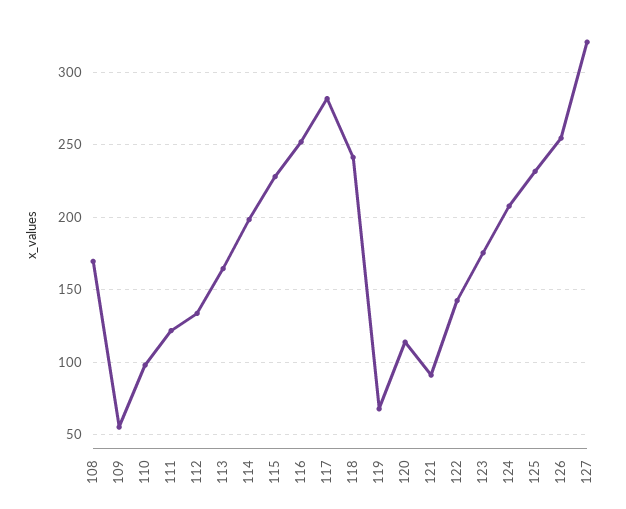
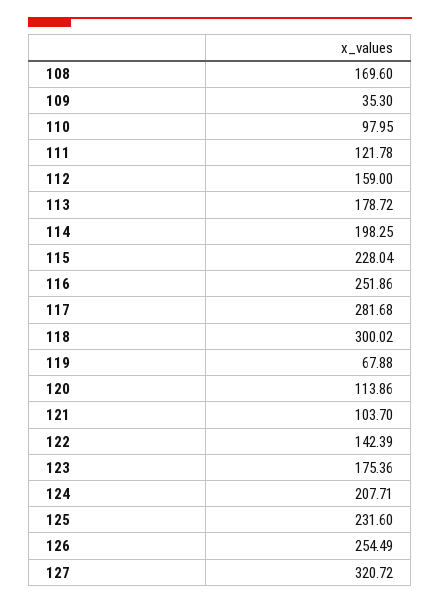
  {
    "108": 169.6,
-   "109": 55,
+   "109": 35.3,
    "110": 97.95,
    "111": 121.78,
-   "112": 135,
+   "112": 159,
-   "113": 165,
+   "113": 178.72,
    "114": 198.25,
    "115": 228.04,
    "116": 251.86,
    "117": 281.68,
-   "118": 240,
+   "118": 300.02,
    "119": 67.88,
    "120": 113.86,
-   "121": 90,
+   "121": 103.7,
    "122": 142.39,
    "123": 175.36,
    "124": 207.71,
    "125": 231.6,
    "126": 254.49,
    "127": 320.72
  }

